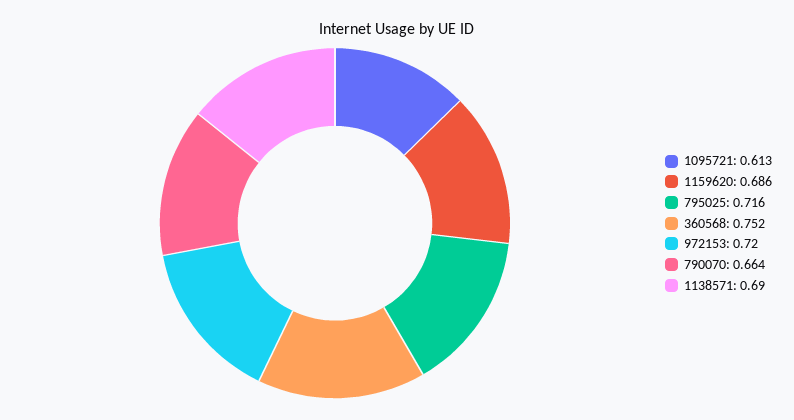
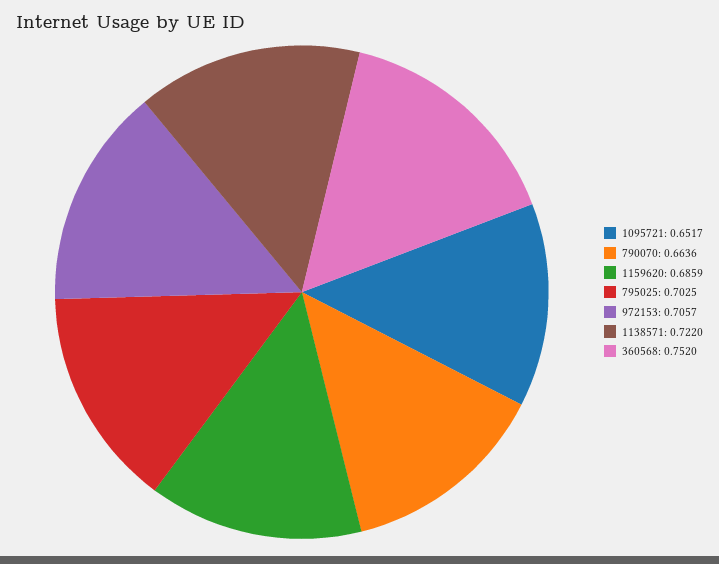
  {
-   "1095721": 0.613,
+   "1095721": 0.6517,
    "1159620": 0.6859,
-   "795025": 0.716,
+   "795025": 0.7025,
    "360568": 0.752,
-   "972153": 0.72,
+   "972153": 0.7057,
    "790070": 0.6636,
-   "1138571": 0.69
+   "1138571": 0.722
  }

